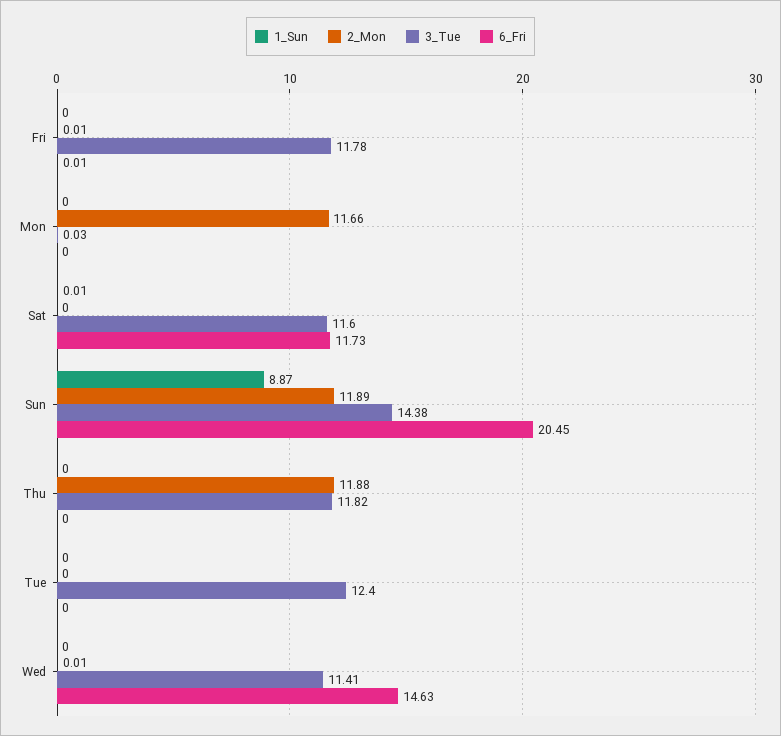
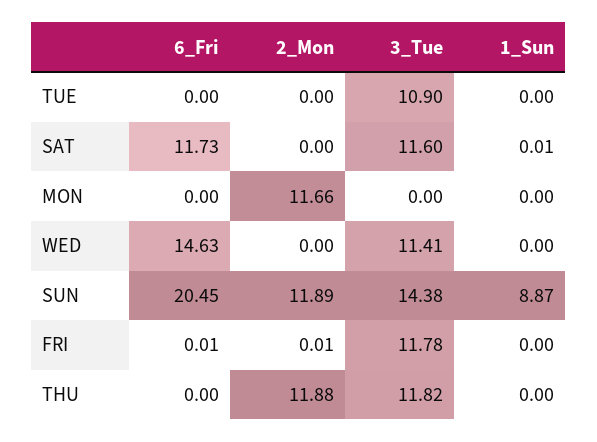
  {
    "1_Sun": {
      "Fri": 0,
      "Mon": 0,
      "Sat": 0.01,
      "Sun": 8.87,
      "Thu": 0,
      "Tue": 0,
      "Wed": 0
    },
    "2_Mon": {
      "Fri": 0.01,
      "Mon": 11.66,
      "Sat": 0,
      "Sun": 11.89,
      "Thu": 11.88,
      "Tue": 0,
-     "Wed": 0.01
+     "Wed": 0
    },
    "3_Tue": {
      "Fri": 11.78,
-     "Mon": 0.03,
+     "Mon": 0,
      "Sat": 11.6,
      "Sun": 14.38,
      "Thu": 11.82,
-     "Tue": 12.4,
+     "Tue": 10.9,
      "Wed": 11.41
    },
    "6_Fri": {
      "Fri": 0.01,
      "Mon": 0,
      "Sat": 11.73,
      "Sun": 20.45,
      "Thu": 0,
      "Tue": 0,
      "Wed": 14.63
    }
  }

